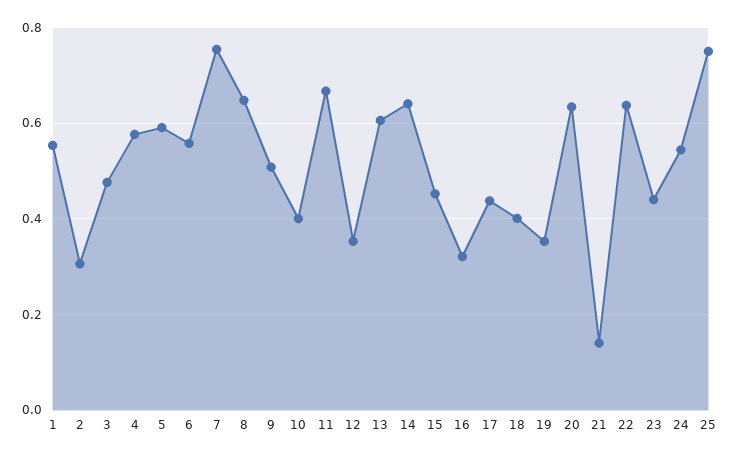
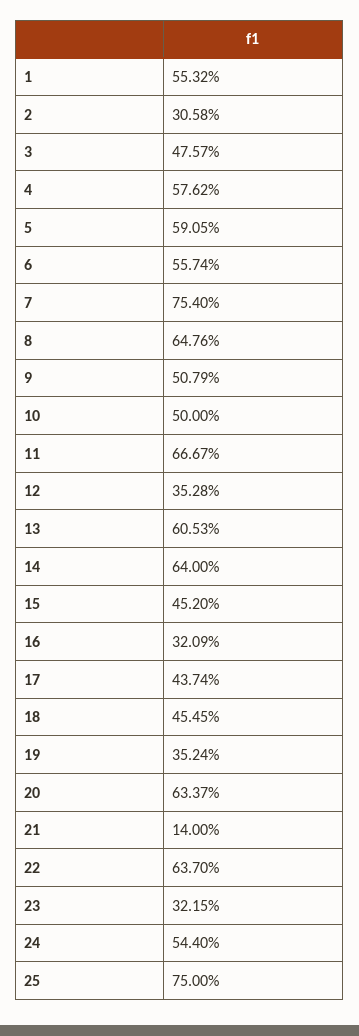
  {
    "1": 0.5532,
    "2": 0.3058,
    "3": 0.4757,
    "4": 0.5762,
    "5": 0.5905,
    "6": 0.5574,
    "7": 0.754,
    "8": 0.6476,
    "9": 0.5079,
-   "10": 0.4,
+   "10": 0.5,
    "11": 0.6667,
    "12": 0.3528,
    "13": 0.6053,
    "14": 0.64,
    "15": 0.452,
    "16": 0.3209,
    "17": 0.4374,
-   "18": 0.4,
+   "18": 0.4545,
    "19": 0.3524,
    "20": 0.6337,
    "21": 0.14,
    "22": 0.637,
-   "23": 0.44,
+   "23": 0.3215,
    "24": 0.544,
    "25": 0.75
  }

